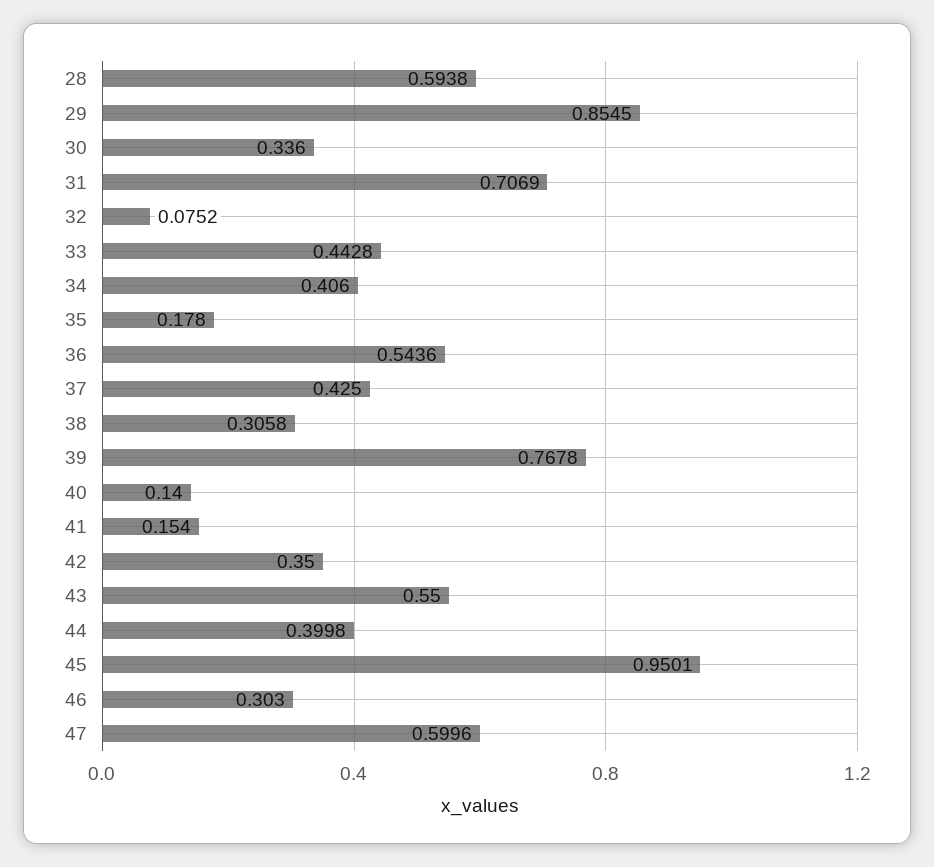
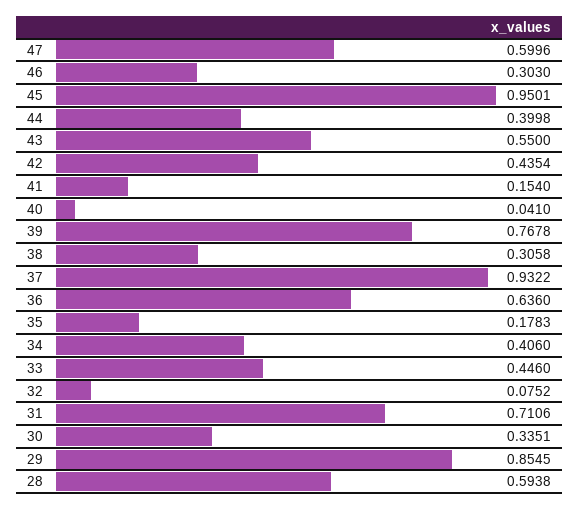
  {
    "28": 0.5938,
    "29": 0.8545,
-   "30": 0.336,
+   "30": 0.3351,
-   "31": 0.7069,
+   "31": 0.7106,
    "32": 0.0752,
-   "33": 0.4428,
+   "33": 0.446,
    "34": 0.406,
-   "35": 0.178,
+   "35": 0.1783,
-   "36": 0.5436,
+   "36": 0.636,
-   "37": 0.425,
+   "37": 0.9322,
    "38": 0.3058,
    "39": 0.7678,
-   "40": 0.14,
+   "40": 0.041,
    "41": 0.154,
-   "42": 0.35,
+   "42": 0.4354,
    "43": 0.55,
    "44": 0.3998,
    "45": 0.9501,
    "46": 0.303,
    "47": 0.5996
  }

